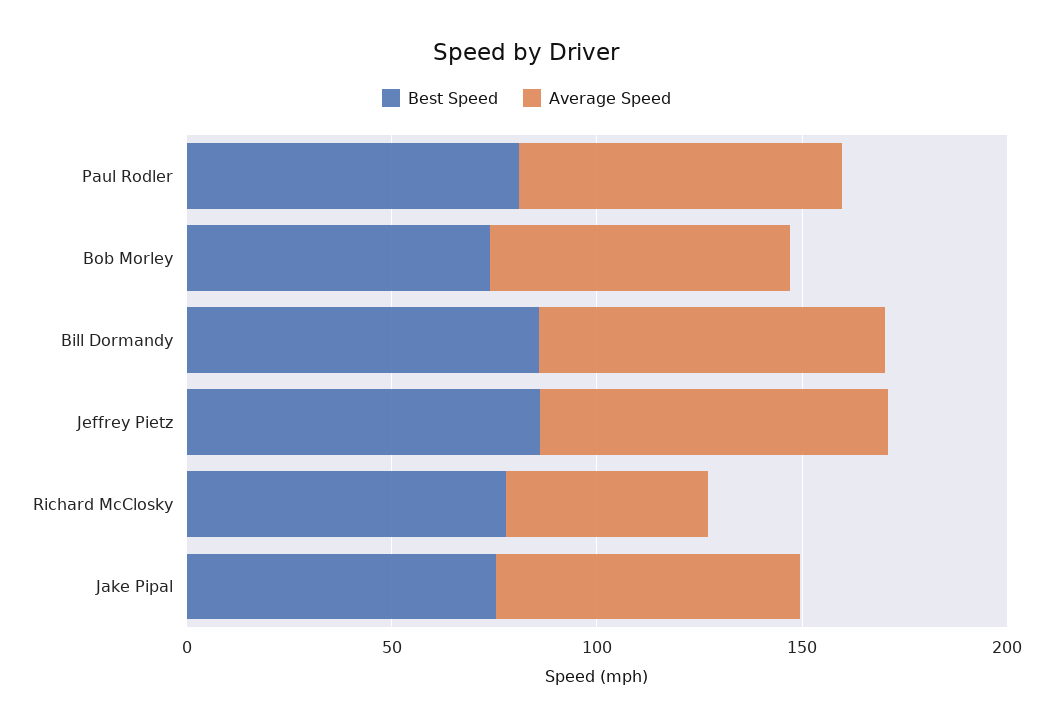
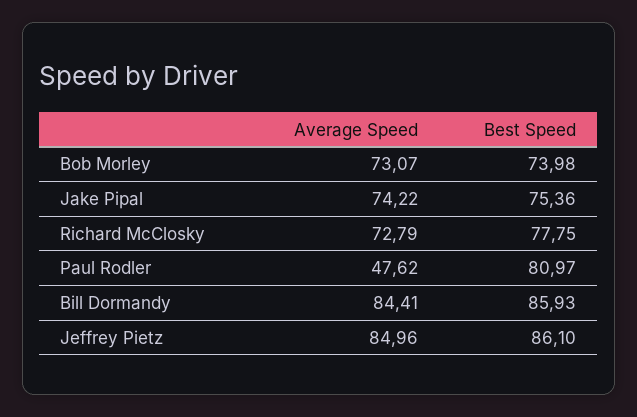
  {
    "Best Speed": {
      "Paul Rodler": 80.97,
      "Bob Morley": 73.98,
      "Bill Dormandy": 85.93,
      "Jeffrey Pietz": 86.1,
      "Richard McClosky": 77.75,
      "Jake Pipal": 75.36
    },
    "Average Speed": {
-     "Paul Rodler": 80,
+     "Paul Rodler": 47.62,
      "Bob Morley": 73.07,
      "Bill Dormandy": 84.41,
      "Jeffrey Pietz": 84.96,
-     "Richard McClosky": 50,
+     "Richard McClosky": 72.79,
      "Jake Pipal": 74.22
    }
  }

